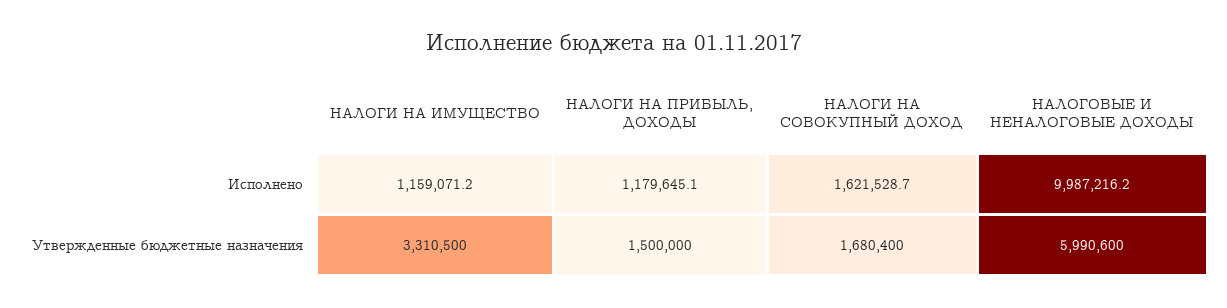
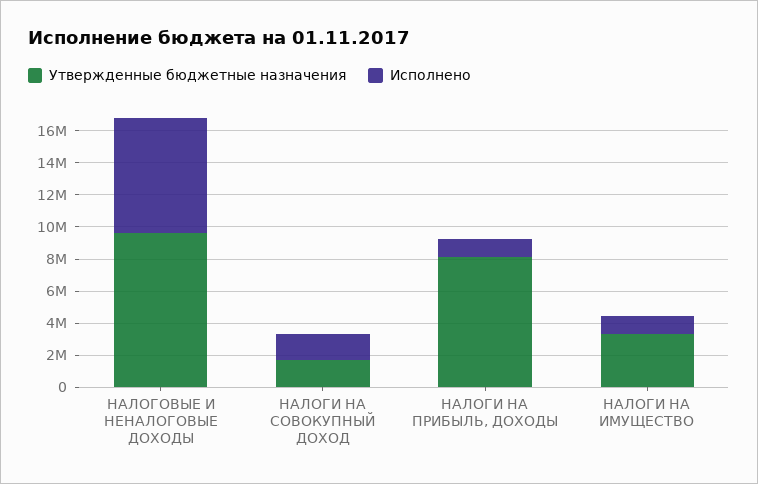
  {
    "Исполнено": {
      "НАЛОГИ НА ИМУЩЕСТВО": 1159071.2,
      "НАЛОГИ НА ПРИБЫЛЬ, ДОХОДЫ": 1179645.1,
      "НАЛОГИ НА СОВОКУПНЫЙ ДОХОД": 1621528.7,
-     "НАЛОГОВЫЕ И НЕНАЛОГОВЫЕ ДОХОДЫ": 9987216.2
+     "НАЛОГОВЫЕ И НЕНАЛОГОВЫЕ ДОХОДЫ": 7000000
    },
    "Утвержденные бюджетные назначения": {
      "НАЛОГИ НА ИМУЩЕСТВО": 3310500,
-     "НАЛОГИ НА ПРИБЫЛЬ, ДОХОДЫ": 1500000,
+     "НАЛОГИ НА ПРИБЫЛЬ, ДОХОДЫ": 8000000,
      "НАЛОГИ НА СОВОКУПНЫЙ ДОХОД": 1680400,
-     "НАЛОГОВЫЕ И НЕНАЛОГОВЫЕ ДОХОДЫ": 5990600
+     "НАЛОГОВЫЕ И НЕНАЛОГОВЫЕ ДОХОДЫ": 9500000
    }
  }

